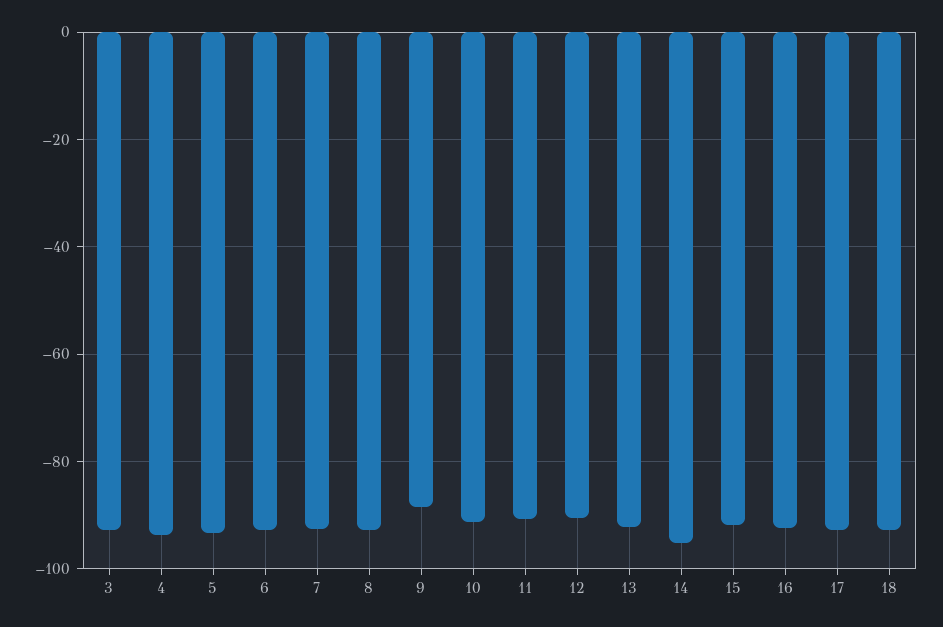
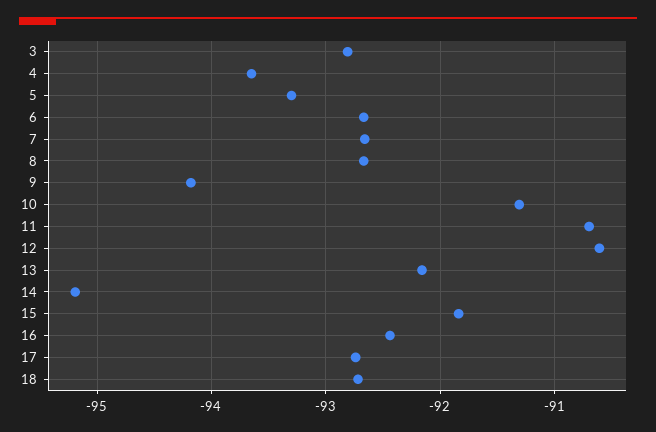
  {
    "3": -92.8,
    "4": -93.7,
    "5": -93.3,
    "6": -92.7,
    "7": -92.7,
    "8": -92.7,
-   "9": -88,
+   "9": -94.2,
    "10": -91.3,
    "11": -90.7,
    "12": -90.6,
    "13": -92.2,
    "14": -95.2,
    "15": -91.8,
    "16": -92.4,
    "17": -92.7,
    "18": -92.7
  }

